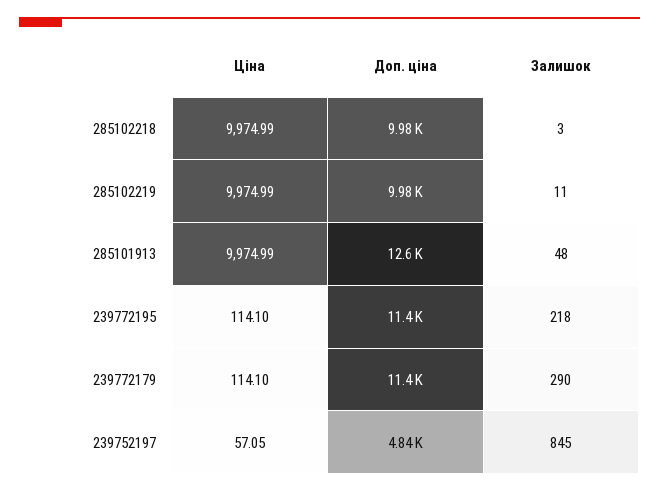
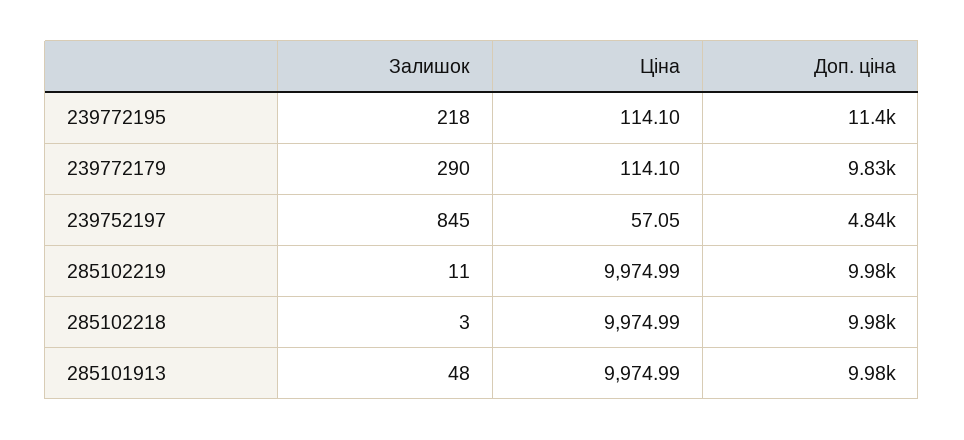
  {
    "Ціна": {
      "285102218": 9974.99,
      "285102219": 9974.99,
      "285101913": 9974.99,
      "239772195": 114.1,
      "239772179": 114.1,
      "239752197": 57.05
    },
    "Доп. ціна": {
      "285102218": 9980,
      "285102219": 9980,
-     "285101913": 12600,
+     "285101913": 9980,
      "239772195": 11400,
-     "239772179": 11400,
+     "239772179": 9830,
      "239752197": 4840
    },
    "Залишок": {
      "285102218": 3,
      "285102219": 11,
      "285101913": 48,
      "239772195": 218,
      "239772179": 290,
      "239752197": 845
    }
  }

